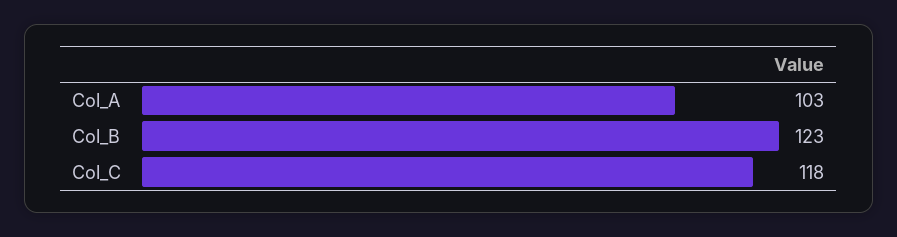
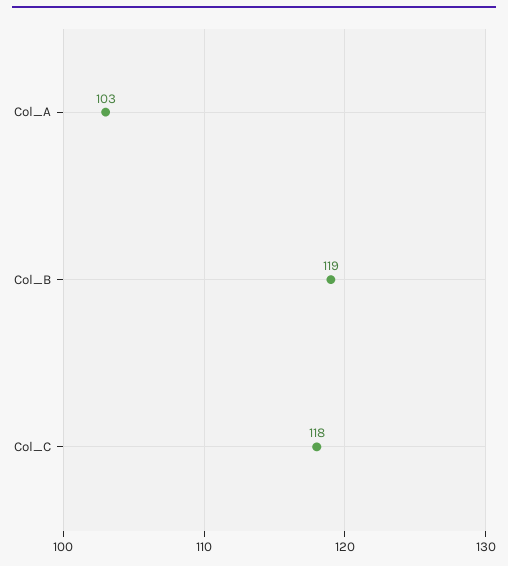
  {
    "Col_A": 103,
-   "Col_B": 123,
+   "Col_B": 119,
    "Col_C": 118
  }

